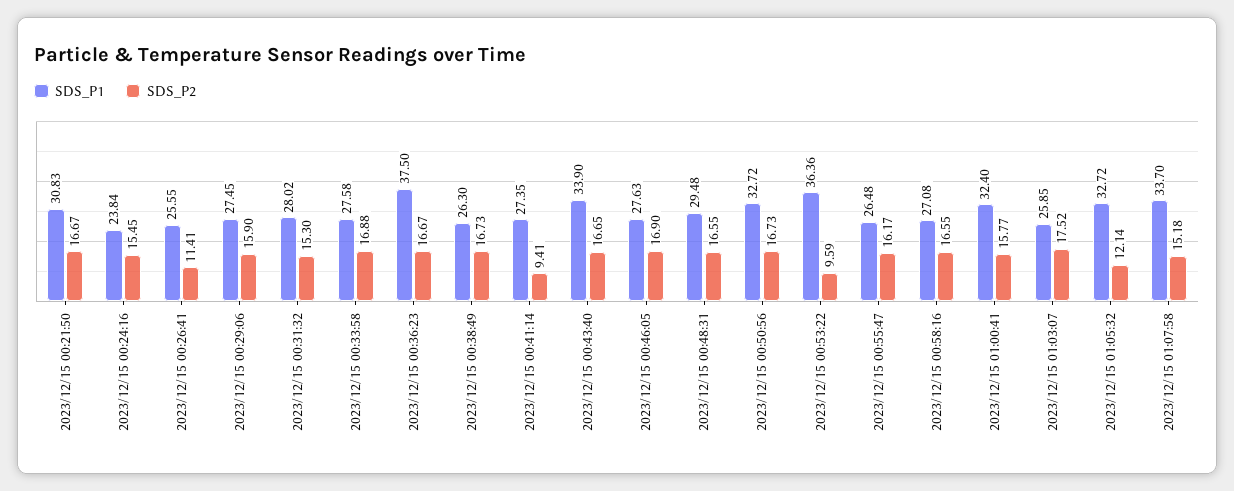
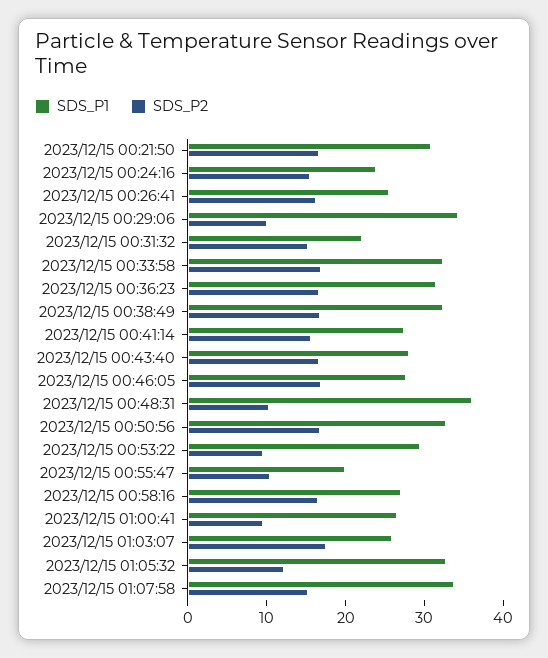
  {
    "SDS_P1": {
      "2023/12/15 00:21:50": 30.83,
      "2023/12/15 00:24:16": 23.84,
      "2023/12/15 00:26:41": 25.55,
-     "2023/12/15 00:29:06": 27.45,
+     "2023/12/15 00:29:06": 34,
-     "2023/12/15 00:31:32": 28.02,
+     "2023/12/15 00:31:32": 22,
-     "2023/12/15 00:33:58": 27.58,
+     "2023/12/15 00:33:58": 32,
-     "2023/12/15 00:36:23": 37.5,
+     "2023/12/15 00:36:23": 32,
-     "2023/12/15 00:38:49": 26.3,
+     "2023/12/15 00:38:49": 32,
      "2023/12/15 00:41:14": 27.35,
-     "2023/12/15 00:43:40": 33.9,
+     "2023/12/15 00:43:40": 28,
      "2023/12/15 00:46:05": 27.63,
-     "2023/12/15 00:48:31": 29.48,
+     "2023/12/15 00:48:31": 36,
      "2023/12/15 00:50:56": 32.72,
-     "2023/12/15 00:53:22": 36.36,
+     "2023/12/15 00:53:22": 30,
-     "2023/12/15 00:55:47": 26.48,
+     "2023/12/15 00:55:47": 20,
      "2023/12/15 00:58:16": 27.08,
-     "2023/12/15 01:00:41": 32.4,
+     "2023/12/15 01:00:41": 26,
      "2023/12/15 01:03:07": 25.85,
      "2023/12/15 01:05:32": 32.72,
      "2023/12/15 01:07:58": 33.7
    },
    "SDS_P2": {
      "2023/12/15 00:21:50": 16.67,
      "2023/12/15 00:24:16": 15.45,
-     "2023/12/15 00:26:41": 11.41,
+     "2023/12/15 00:26:41": 16,
-     "2023/12/15 00:29:06": 15.9,
+     "2023/12/15 00:29:06": 10,
      "2023/12/15 00:31:32": 15.3,
      "2023/12/15 00:33:58": 16.88,
      "2023/12/15 00:36:23": 16.67,
      "2023/12/15 00:38:49": 16.73,
-     "2023/12/15 00:41:14": 9.41,
+     "2023/12/15 00:41:14": 16,
      "2023/12/15 00:43:40": 16.65,
      "2023/12/15 00:46:05": 16.9,
-     "2023/12/15 00:48:31": 16.55,
+     "2023/12/15 00:48:31": 10,
      "2023/12/15 00:50:56": 16.73,
      "2023/12/15 00:53:22": 9.59,
-     "2023/12/15 00:55:47": 16.17,
+     "2023/12/15 00:55:47": 10,
      "2023/12/15 00:58:16": 16.55,
-     "2023/12/15 01:00:41": 15.77,
+     "2023/12/15 01:00:41": 10,
      "2023/12/15 01:03:07": 17.52,
      "2023/12/15 01:05:32": 12.14,
      "2023/12/15 01:07:58": 15.18
    }
  }

